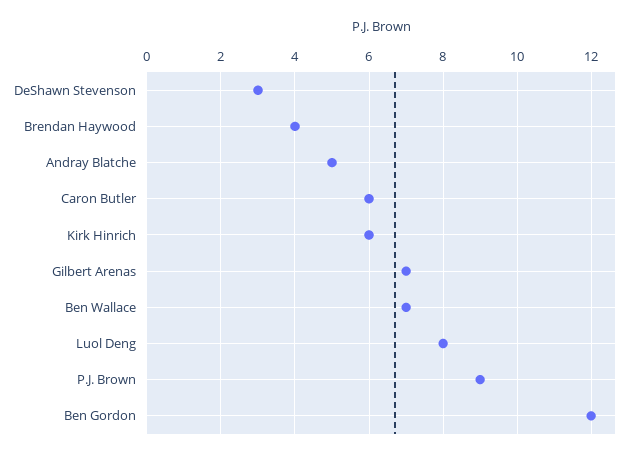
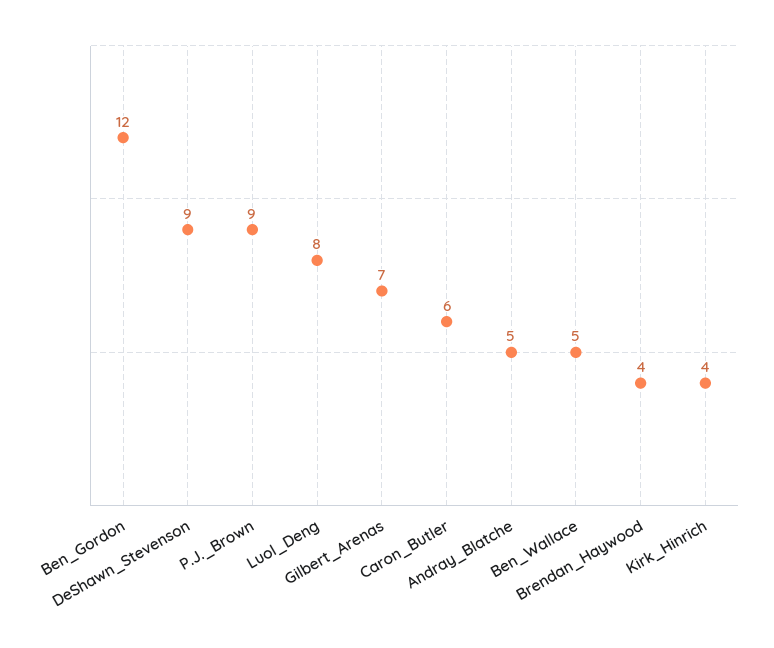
  {
-   "DeShawn Stevenson": 3,
+   "DeShawn Stevenson": 9,
    "Brendan Haywood": 4,
    "Andray Blatche": 5,
    "Caron Butler": 6,
-   "Kirk Hinrich": 6,
+   "Kirk Hinrich": 4,
    "Gilbert Arenas": 7,
-   "Ben Wallace": 7,
+   "Ben Wallace": 5,
    "Luol Deng": 8,
    "P.J. Brown": 9,
    "Ben Gordon": 12
  }

